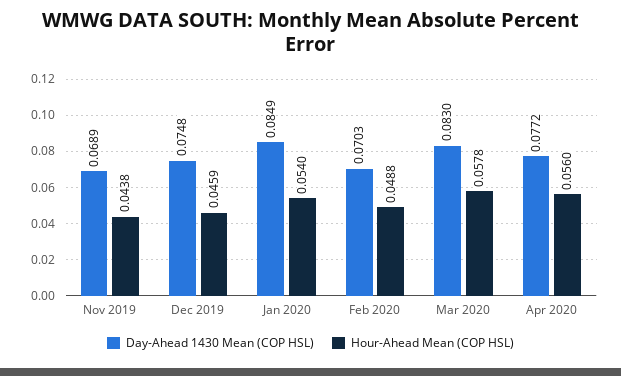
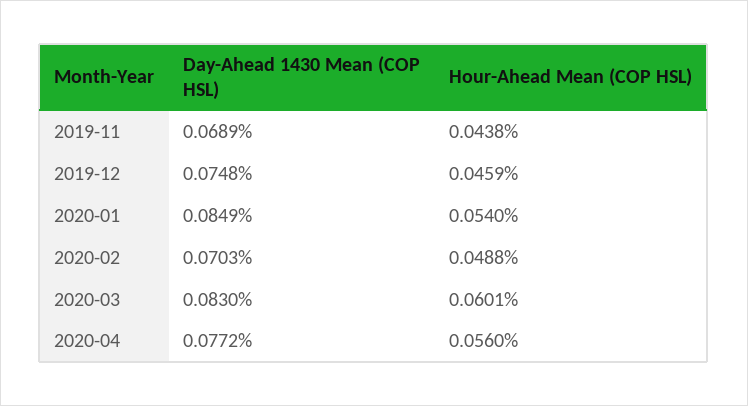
  {
    "Day-Ahead 1430 Mean (COP HSL)": {
      "Nov 2019": 0.0689,
      "Dec 2019": 0.0748,
      "Jan 2020": 0.0849,
      "Feb 2020": 0.0703,
      "Mar 2020": 0.083,
      "Apr 2020": 0.0772
    },
    "Hour-Ahead Mean (COP HSL)": {
      "Nov 2019": 0.0438,
      "Dec 2019": 0.0459,
      "Jan 2020": 0.054,
      "Feb 2020": 0.0488,
-     "Mar 2020": 0.0578,
+     "Mar 2020": 0.0601,
      "Apr 2020": 0.056
    }
  }

